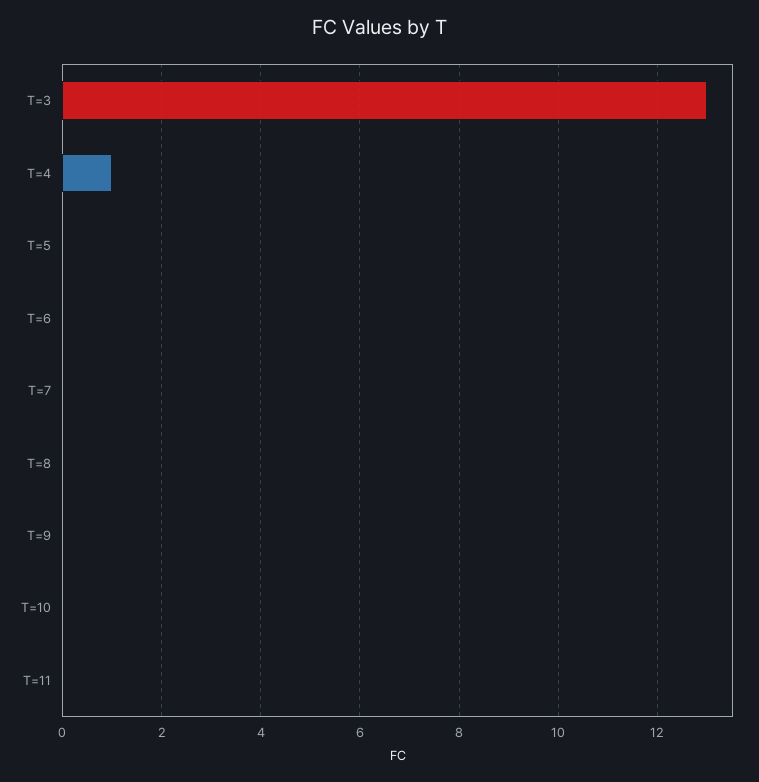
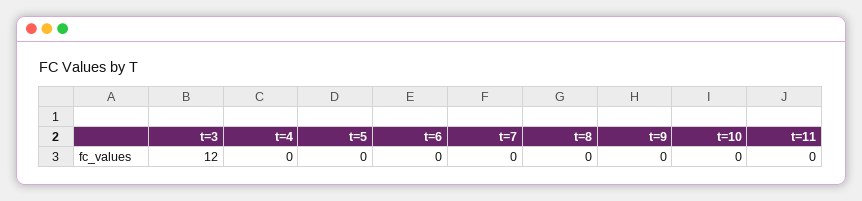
  {
-   "T=3": 13,
+   "T=3": 12,
-   "T=4": 1,
+   "T=4": 0,
    "T=5": 0,
    "T=6": 0,
    "T=7": 0,
    "T=8": 0,
    "T=9": 0,
    "T=10": 0,
    "T=11": 0
  }

